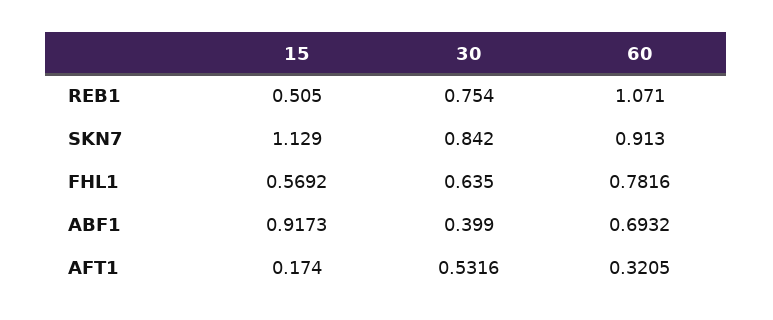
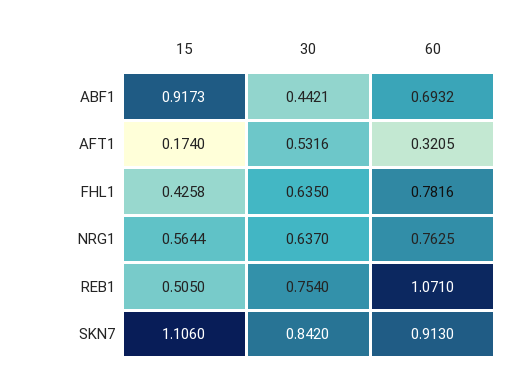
  {
    "15": {
      "REB1": 0.505,
-     "SKN7": 1.129,
+     "SKN7": 1.106,
-     "FHL1": 0.5692,
+     "FHL1": 0.4258,
      "ABF1": 0.9173,
-     "AFT1": 0.174
+     "AFT1": 0.174,
+     "NRG1": 0.5644
    },
    "30": {
      "REB1": 0.754,
      "SKN7": 0.842,
      "FHL1": 0.635,
-     "ABF1": 0.399,
+     "ABF1": 0.4421,
-     "AFT1": 0.5316
+     "AFT1": 0.5316,
+     "NRG1": 0.637
    },
    "60": {
      "REB1": 1.071,
      "SKN7": 0.913,
      "FHL1": 0.7816,
      "ABF1": 0.6932,
-     "AFT1": 0.3205
+     "AFT1": 0.3205,
+     "NRG1": 0.7625
    }
  }

